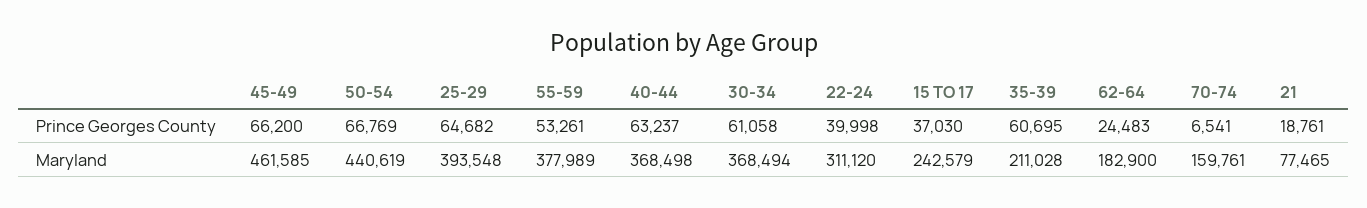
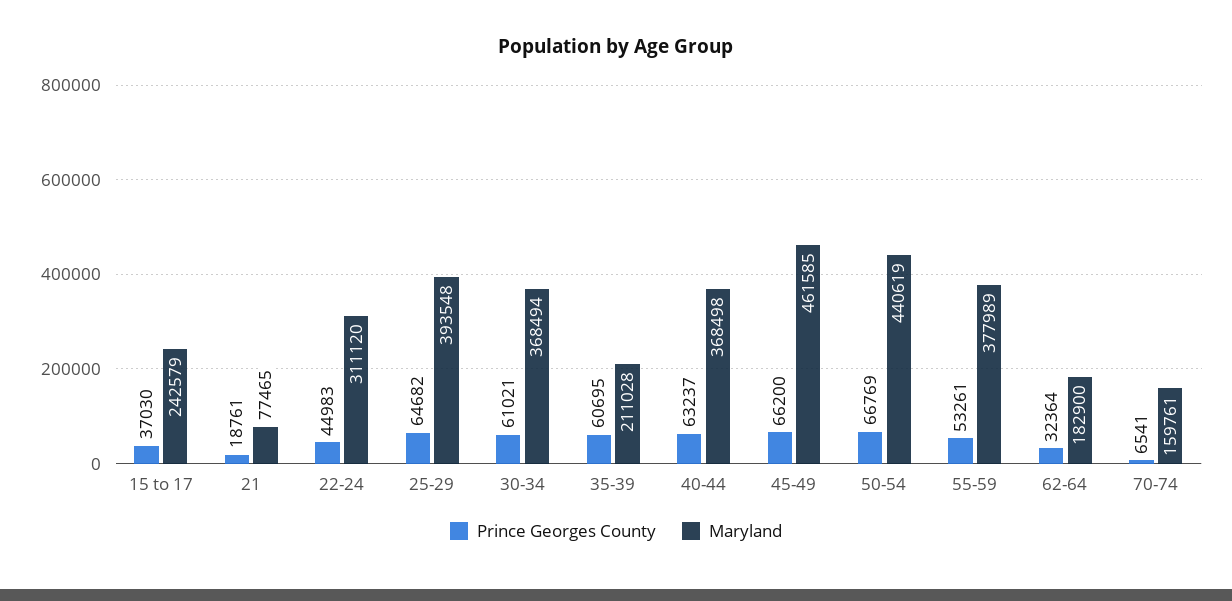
  {
    "Prince Georges County": {
      "45-49": 66200,
      "50-54": 66769,
      "25-29": 64682,
      "55-59": 53261,
      "40-44": 63237,
-     "30-34": 61058,
+     "30-34": 61021,
-     "22-24": 39998,
+     "22-24": 44983,
      "15 TO 17": 37030,
      "35-39": 60695,
-     "62-64": 24483,
+     "62-64": 32364,
      "70-74": 6541,
      "21": 18761
    },
    "Maryland": {
      "45-49": 461585,
      "50-54": 440619,
      "25-29": 393548,
      "55-59": 377989,
      "40-44": 368498,
      "30-34": 368494,
      "22-24": 311120,
      "15 TO 17": 242579,
      "35-39": 211028,
      "62-64": 182900,
      "70-74": 159761,
      "21": 77465
    }
  }

